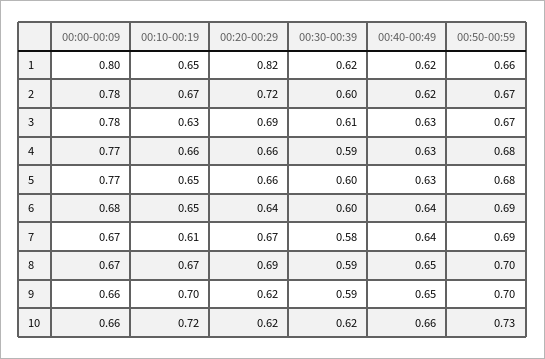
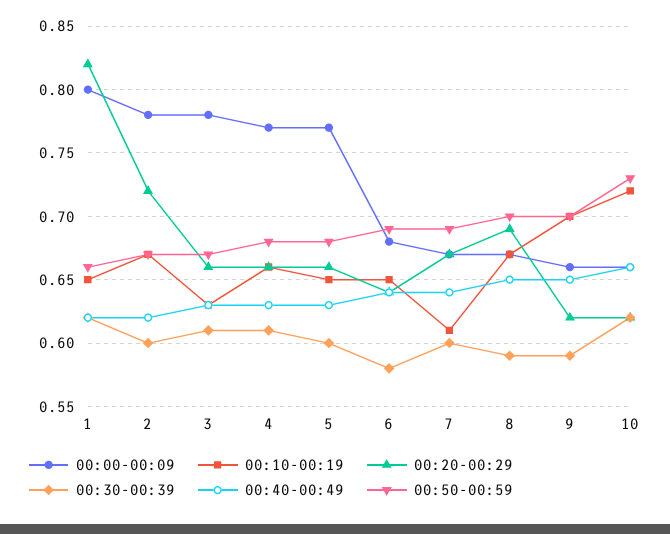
  {
    "00:00-00:09": {
      "1": 0.8,
      "2": 0.78,
      "3": 0.78,
      "4": 0.77,
      "5": 0.77,
      "6": 0.68,
      "7": 0.67,
      "8": 0.67,
      "9": 0.66,
      "10": 0.66
    },
    "00:10-00:19": {
      "1": 0.65,
      "2": 0.67,
      "3": 0.63,
      "4": 0.66,
      "5": 0.65,
      "6": 0.65,
      "7": 0.61,
      "8": 0.67,
      "9": 0.7,
      "10": 0.72
    },
    "00:20-00:29": {
      "1": 0.82,
      "2": 0.72,
-     "3": 0.69,
+     "3": 0.66,
      "4": 0.66,
      "5": 0.66,
      "6": 0.64,
      "7": 0.67,
      "8": 0.69,
      "9": 0.62,
      "10": 0.62
    },
    "00:30-00:39": {
      "1": 0.62,
      "2": 0.6,
      "3": 0.61,
-     "4": 0.59,
+     "4": 0.61,
      "5": 0.6,
-     "6": 0.6,
+     "6": 0.58,
-     "7": 0.58,
+     "7": 0.6,
      "8": 0.59,
      "9": 0.59,
      "10": 0.62
    },
    "00:40-00:49": {
      "1": 0.62,
      "2": 0.62,
      "3": 0.63,
      "4": 0.63,
      "5": 0.63,
      "6": 0.64,
      "7": 0.64,
      "8": 0.65,
      "9": 0.65,
      "10": 0.66
    },
    "00:50-00:59": {
      "1": 0.66,
      "2": 0.67,
      "3": 0.67,
      "4": 0.68,
      "5": 0.68,
      "6": 0.69,
      "7": 0.69,
      "8": 0.7,
      "9": 0.7,
      "10": 0.73
    }
  }

